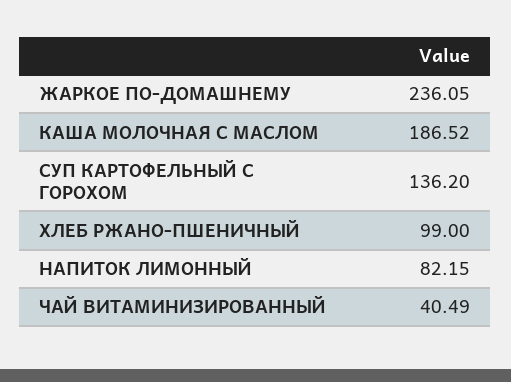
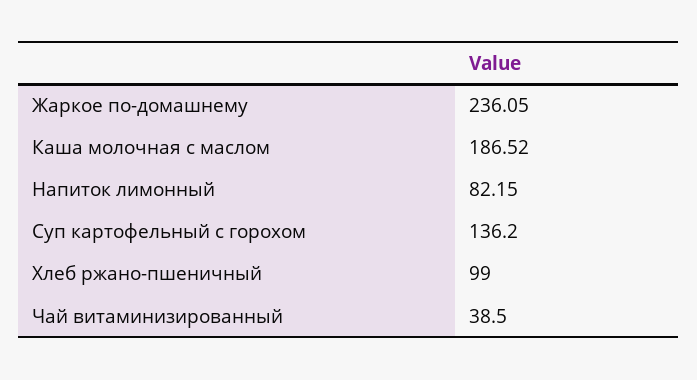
  {
    "ЖАРКОЕ ПО-ДОМАШНЕМУ": 236.05,
    "КАША МОЛОЧНАЯ С МАСЛОМ": 186.52,
    "СУП КАРТОФЕЛЬНЫЙ С ГОРОХОМ": 136.2,
    "ХЛЕБ РЖАНО-ПШЕНИЧНЫЙ": 99,
    "НАПИТОК ЛИМОННЫЙ": 82.15,
-   "ЧАЙ ВИТАМИНИЗИРОВАННЫЙ": 40.49
+   "ЧАЙ ВИТАМИНИЗИРОВАННЫЙ": 38.5
  }

